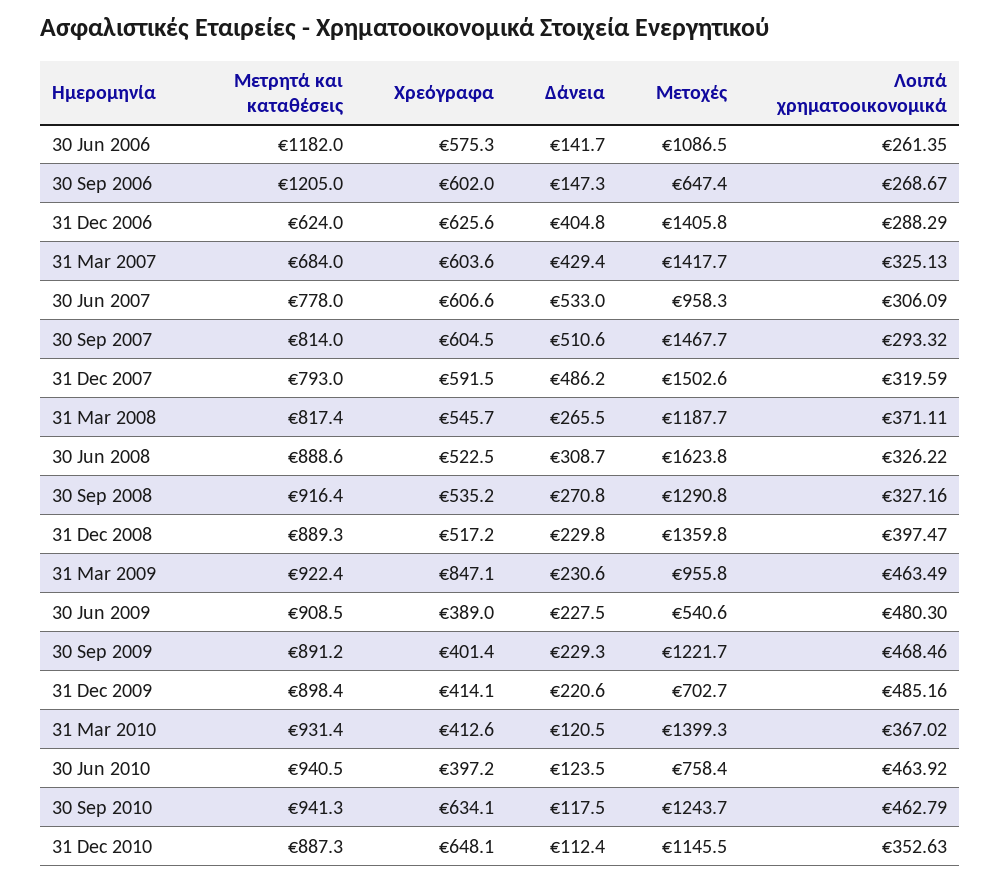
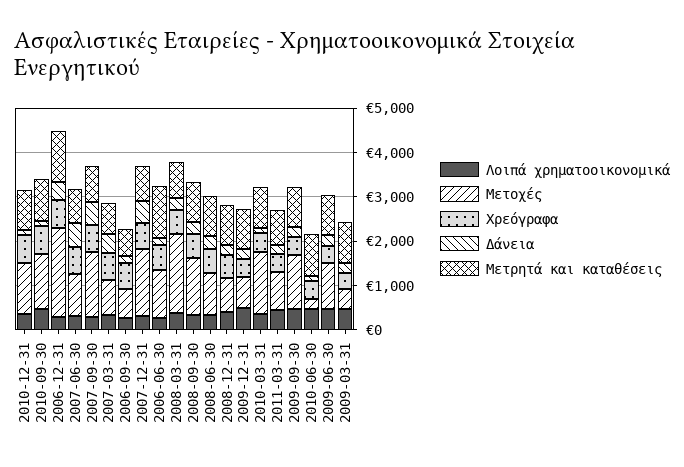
  {
    "Μετρητά και καταθέσεις": {
      "30 Jun 2006": 1182,
-     "30 Sep 2006": 1205,
+     "30 Sep 2006": 600,
-     "31 Dec 2006": 624,
+     "31 Dec 2006": 1200,
      "31 Mar 2007": 684,
      "30 Jun 2007": 778,
      "30 Sep 2007": 814,
      "31 Dec 2007": 793,
      "31 Mar 2008": 817.4,
      "30 Jun 2008": 888.6,
      "30 Sep 2008": 916.4,
      "31 Dec 2008": 889.3,
      "31 Mar 2009": 922.4,
      "30 Jun 2009": 908.5,
      "30 Sep 2009": 891.2,
      "31 Dec 2009": 898.4,
      "31 Mar 2010": 931.4,
      "30 Jun 2010": 940.5,
      "30 Sep 2010": 941.3,
-     "31 Dec 2010": 887.3
+     "31 Dec 2010": 887.3,
+     "2011-03-31": 800
    },
    "Χρεόγραφα": {
      "30 Jun 2006": 575.3,
      "30 Sep 2006": 602,
      "31 Dec 2006": 625.6,
      "31 Mar 2007": 603.6,
      "30 Jun 2007": 606.6,
      "30 Sep 2007": 604.5,
      "31 Dec 2007": 591.5,
      "31 Mar 2008": 545.7,
      "30 Jun 2008": 522.5,
      "30 Sep 2008": 535.2,
      "31 Dec 2008": 517.2,
-     "31 Mar 2009": 847.1,
+     "31 Mar 2009": 400,
      "30 Jun 2009": 389,
      "30 Sep 2009": 401.4,
      "31 Dec 2009": 414.1,
      "31 Mar 2010": 412.6,
      "30 Jun 2010": 397.2,
      "30 Sep 2010": 634.1,
-     "31 Dec 2010": 648.1
+     "31 Dec 2010": 648.1,
+     "2011-03-31": 400
    },
    "Δάνεια": {
      "30 Jun 2006": 141.7,
      "30 Sep 2006": 147.3,
      "31 Dec 2006": 404.8,
      "31 Mar 2007": 429.4,
      "30 Jun 2007": 533,
      "30 Sep 2007": 510.6,
      "31 Dec 2007": 486.2,
      "31 Mar 2008": 265.5,
      "30 Jun 2008": 308.7,
      "30 Sep 2008": 270.8,
      "31 Dec 2008": 229.8,
      "31 Mar 2009": 230.6,
      "30 Jun 2009": 227.5,
      "30 Sep 2009": 229.3,
      "31 Dec 2009": 220.6,
      "31 Mar 2010": 120.5,
      "30 Jun 2010": 123.5,
      "30 Sep 2010": 117.5,
-     "31 Dec 2010": 112.4
+     "31 Dec 2010": 112.4,
+     "2011-03-31": 200
    },
    "Μετοχές": {
      "30 Jun 2006": 1086.5,
      "30 Sep 2006": 647.4,
-     "31 Dec 2006": 1405.8,
+     "31 Dec 2006": 2000,
-     "31 Mar 2007": 1417.7,
+     "31 Mar 2007": 800,
      "30 Jun 2007": 958.3,
      "30 Sep 2007": 1467.7,
      "31 Dec 2007": 1502.6,
-     "31 Mar 2008": 1187.7,
+     "31 Mar 2008": 1800,
-     "30 Jun 2008": 1623.8,
+     "30 Jun 2008": 1000,
      "30 Sep 2008": 1290.8,
-     "31 Dec 2008": 1359.8,
+     "31 Dec 2008": 800,
-     "31 Mar 2009": 955.8,
+     "31 Mar 2009": 400,
-     "30 Jun 2009": 540.6,
+     "30 Jun 2009": 1000,
      "30 Sep 2009": 1221.7,
      "31 Dec 2009": 702.7,
      "31 Mar 2010": 1399.3,
-     "30 Jun 2010": 758.4,
+     "30 Jun 2010": 200,
      "30 Sep 2010": 1243.7,
-     "31 Dec 2010": 1145.5
+     "31 Dec 2010": 1145.5,
+     "2011-03-31": 800
    },
    "Λοιπά χρηματοοικονομικά": {
      "30 Jun 2006": 261.35,
      "30 Sep 2006": 268.67,
      "31 Dec 2006": 288.29,
      "31 Mar 2007": 325.13,
      "30 Jun 2007": 306.09,
      "30 Sep 2007": 293.32,
      "31 Dec 2007": 319.59,
      "31 Mar 2008": 371.11,
      "30 Jun 2008": 326.22,
      "30 Sep 2008": 327.16,
      "31 Dec 2008": 397.47,
      "31 Mar 2009": 463.49,
      "30 Jun 2009": 480.3,
      "30 Sep 2009": 468.46,
      "31 Dec 2009": 485.16,
      "31 Mar 2010": 367.02,
      "30 Jun 2010": 463.92,
      "30 Sep 2010": 462.79,
-     "31 Dec 2010": 352.63
+     "31 Dec 2010": 352.63,
+     "2011-03-31": 400
    }
  }

